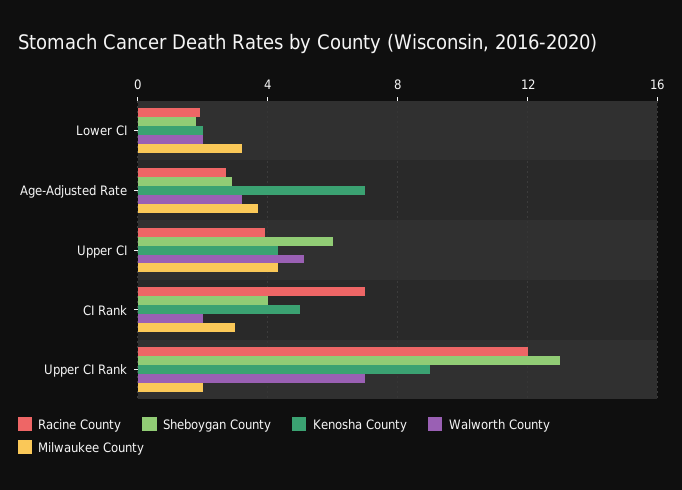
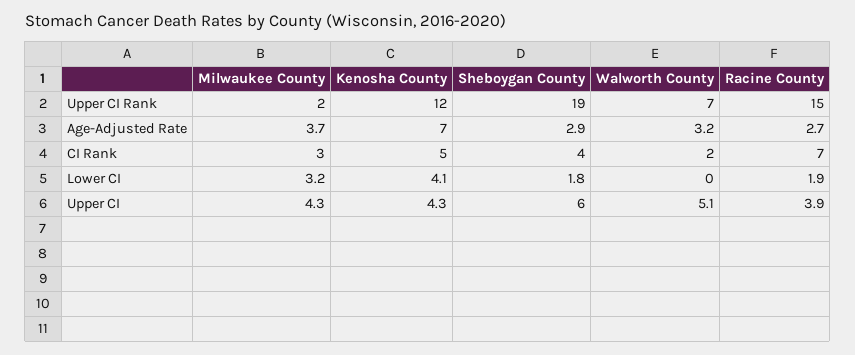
  {
    "Racine County": {
      "Lower CI": 1.9,
      "Age-Adjusted Rate": 2.7,
      "Upper CI": 3.9,
      "CI Rank": 7,
-     "Upper CI Rank": 12
+     "Upper CI Rank": 15
    },
    "Sheboygan County": {
      "Lower CI": 1.8,
      "Age-Adjusted Rate": 2.9,
      "Upper CI": 6,
      "CI Rank": 4,
-     "Upper CI Rank": 13
+     "Upper CI Rank": 19
    },
    "Kenosha County": {
-     "Lower CI": 2,
+     "Lower CI": 4.1,
      "Age-Adjusted Rate": 7,
      "Upper CI": 4.3,
      "CI Rank": 5,
-     "Upper CI Rank": 9
+     "Upper CI Rank": 12
    },
    "Walworth County": {
-     "Lower CI": 2,
+     "Lower CI": 0,
      "Age-Adjusted Rate": 3.2,
      "Upper CI": 5.1,
      "CI Rank": 2,
      "Upper CI Rank": 7
    },
    "Milwaukee County": {
      "Lower CI": 3.2,
      "Age-Adjusted Rate": 3.7,
      "Upper CI": 4.3,
      "CI Rank": 3,
      "Upper CI Rank": 2
    }
  }

